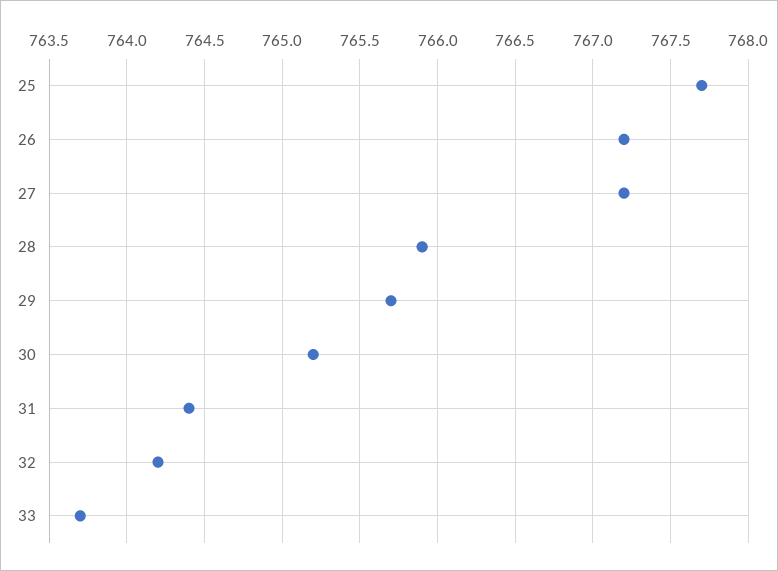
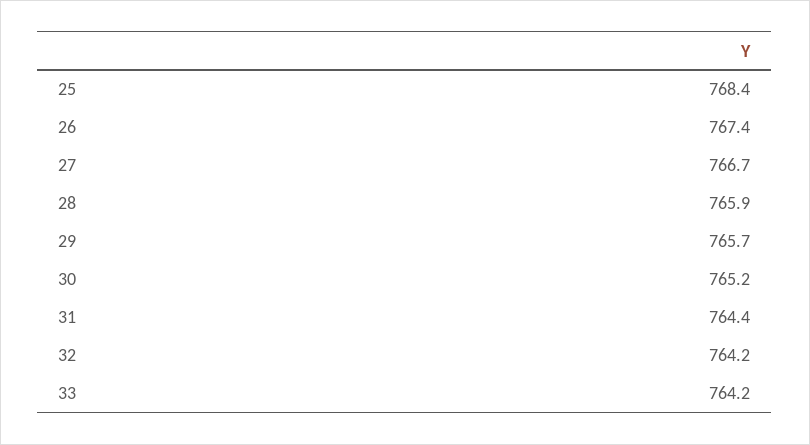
  {
-   "25": 767.7,
+   "25": 768.4,
-   "26": 767.2,
+   "26": 767.4,
-   "27": 767.2,
+   "27": 766.7,
    "28": 765.9,
    "29": 765.7,
    "30": 765.2,
    "31": 764.4,
    "32": 764.2,
-   "33": 763.7
+   "33": 764.2
  }

